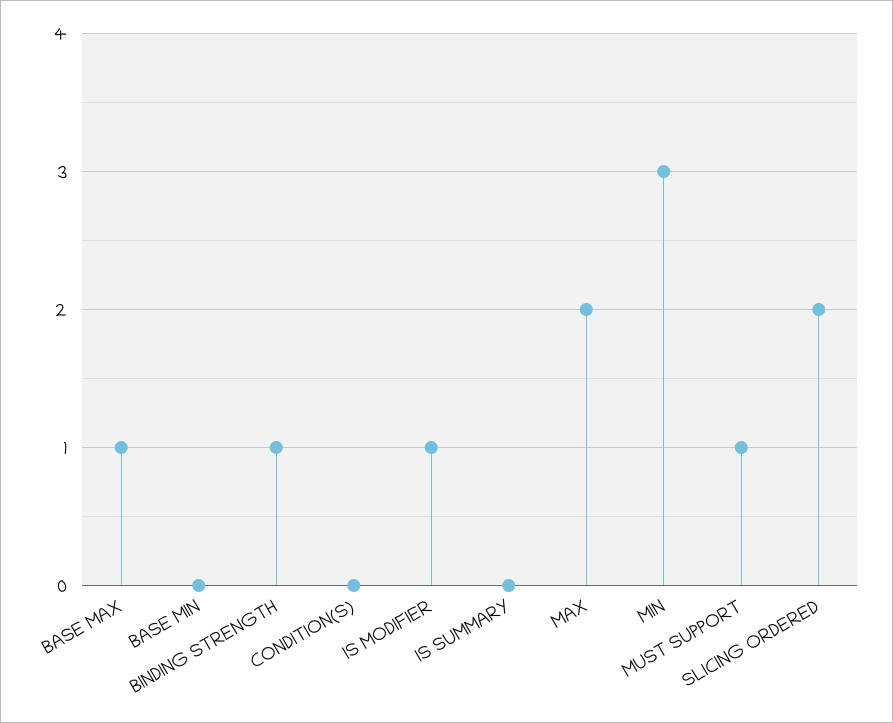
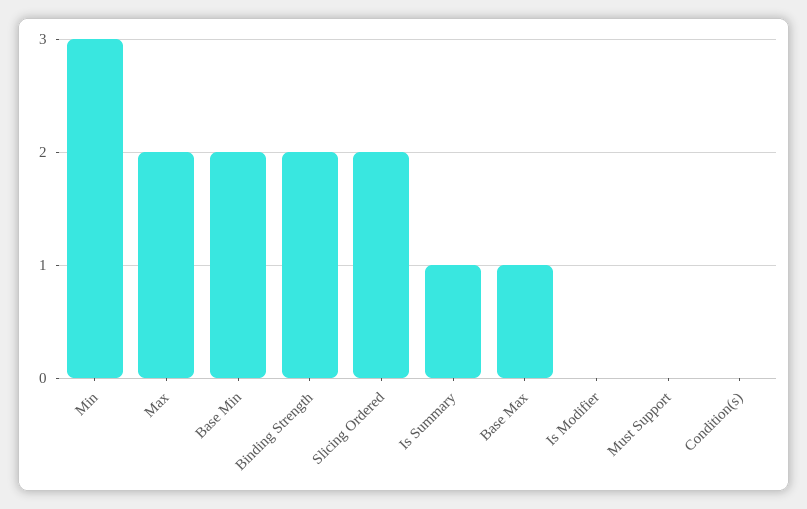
  {
    "BASE MAX": 1,
-   "BASE MIN": 0,
+   "BASE MIN": 2,
-   "BINDING STRENGTH": 1,
+   "BINDING STRENGTH": 2,
    "CONDITION(S)": 0,
-   "IS MODIFIER": 1,
+   "IS MODIFIER": 0,
-   "IS SUMMARY": 0,
+   "IS SUMMARY": 1,
    "MAX": 2,
    "MIN": 3,
-   "MUST SUPPORT": 1,
+   "MUST SUPPORT": 0,
    "SLICING ORDERED": 2
  }

